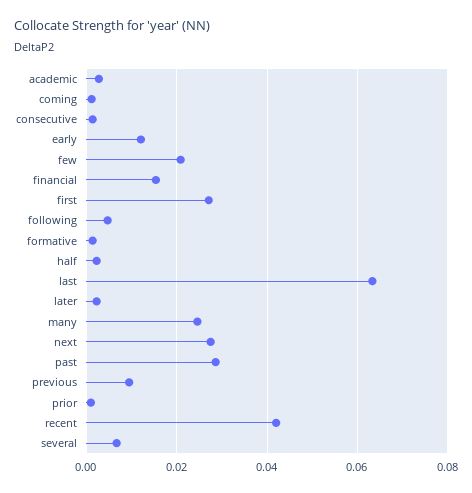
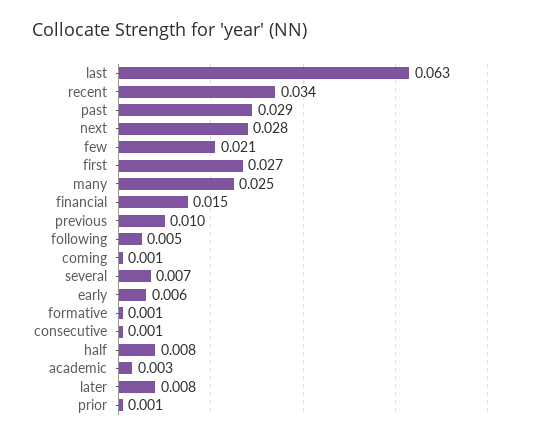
  {
    "academic": 0.003,
    "coming": 0.001,
    "consecutive": 0.001,
-   "early": 0.012,
+   "early": 0.006,
    "few": 0.021,
    "financial": 0.015,
    "first": 0.027,
    "following": 0.005,
    "formative": 0.001,
-   "half": 0.002,
+   "half": 0.008,
    "last": 0.063,
-   "later": 0.002,
+   "later": 0.008,
    "many": 0.025,
    "next": 0.028,
    "past": 0.029,
    "previous": 0.01,
    "prior": 0.001,
-   "recent": 0.042,
+   "recent": 0.034,
    "several": 0.007
  }

